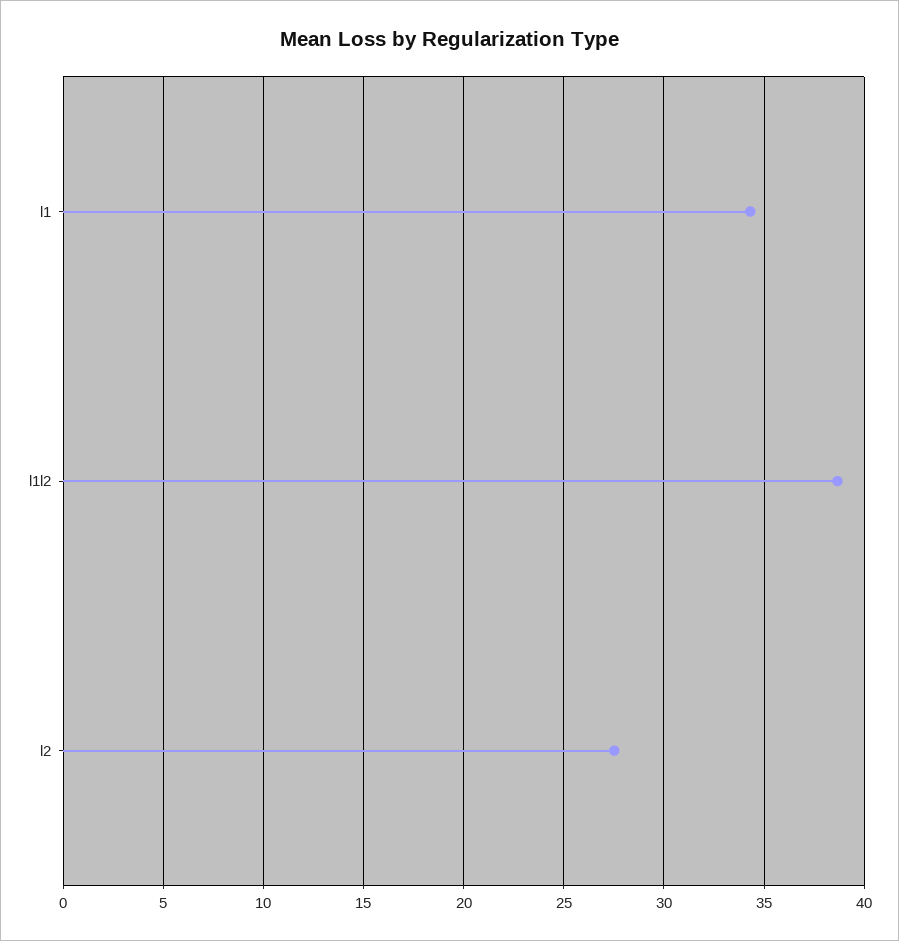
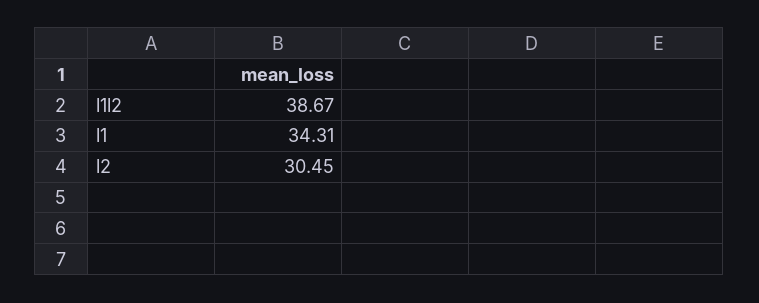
  {
    "l1": 34.31,
    "l1l2": 38.67,
-   "l2": 27.5
+   "l2": 30.45
  }

